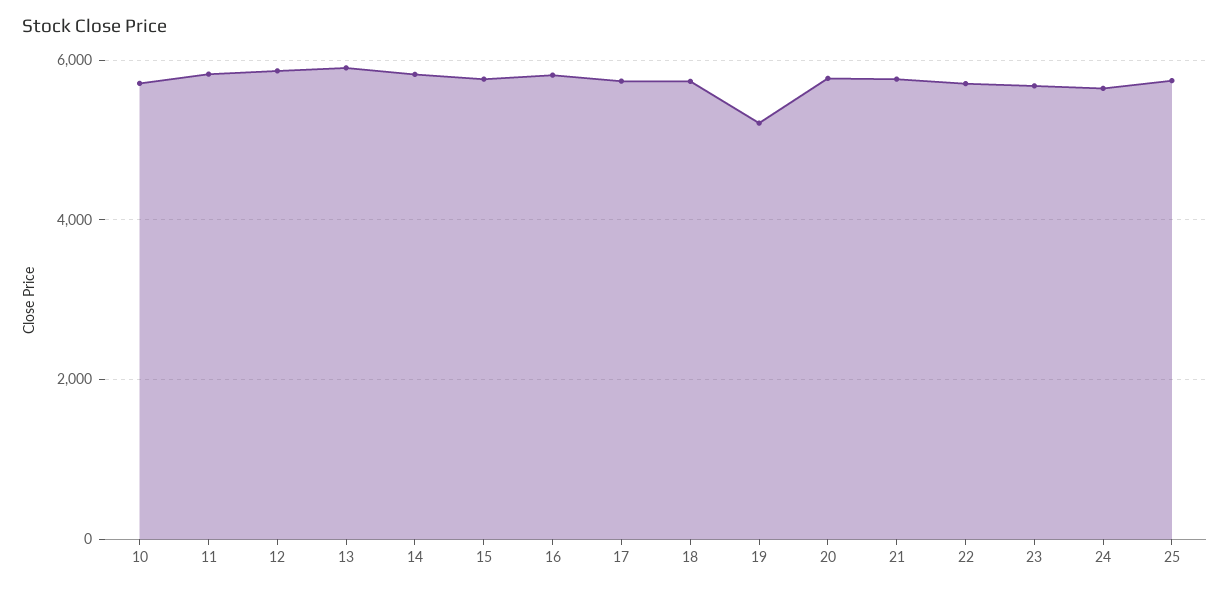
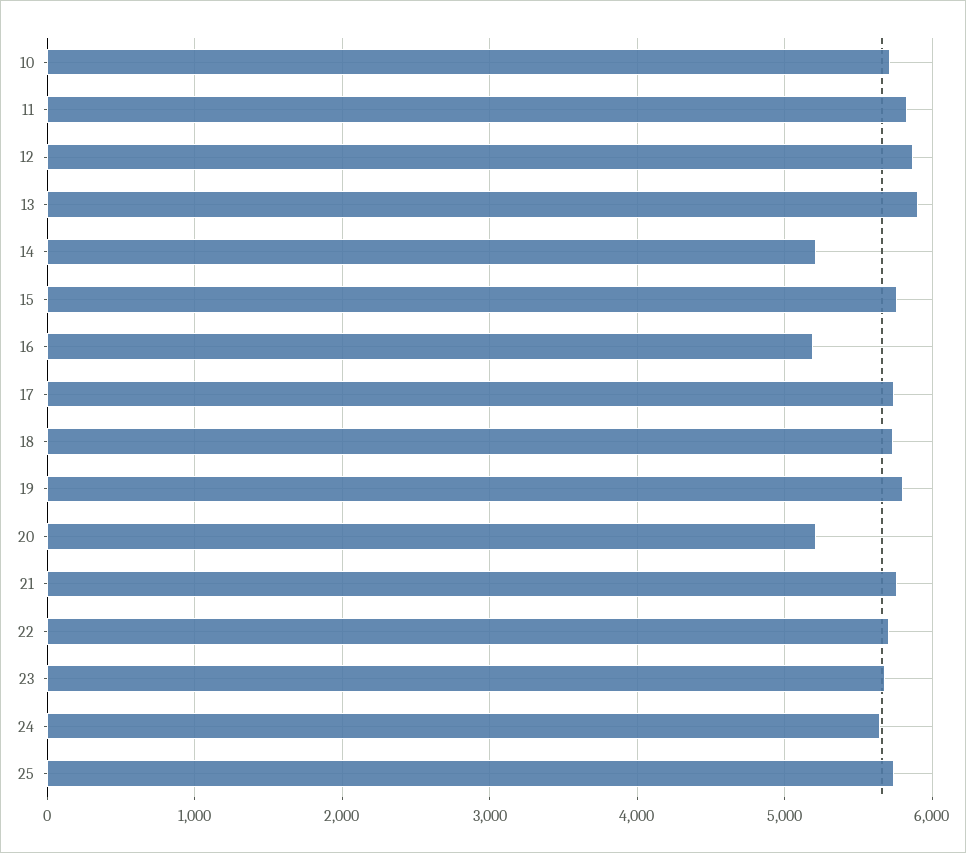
  {
    "10": 5700,
    "11": 5800,
    "12": 5900,
    "13": 5900,
-   "14": 5800,
+   "14": 5200,
    "15": 5800,
-   "16": 5800,
+   "16": 5200,
    "17": 5700,
    "18": 5700,
-   "19": 5200,
+   "19": 5800,
-   "20": 5800,
+   "20": 5200,
    "21": 5800,
    "22": 5700,
    "23": 5700,
    "24": 5600,
    "25": 5700
  }

